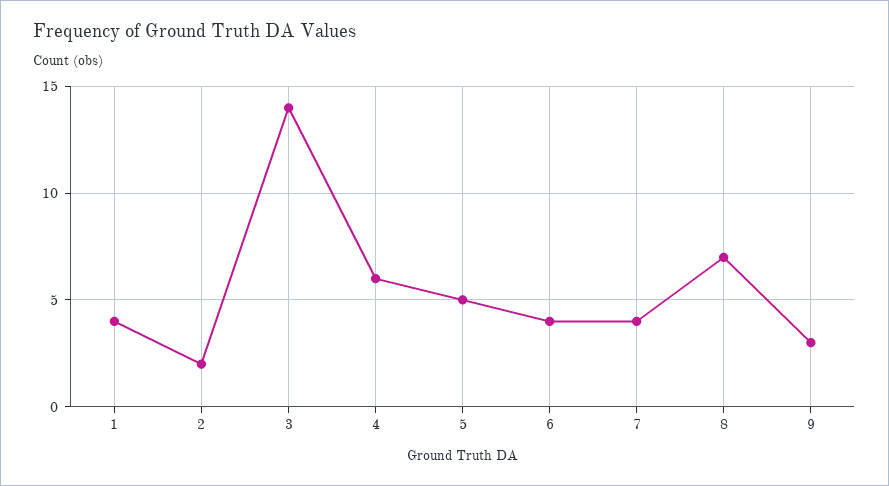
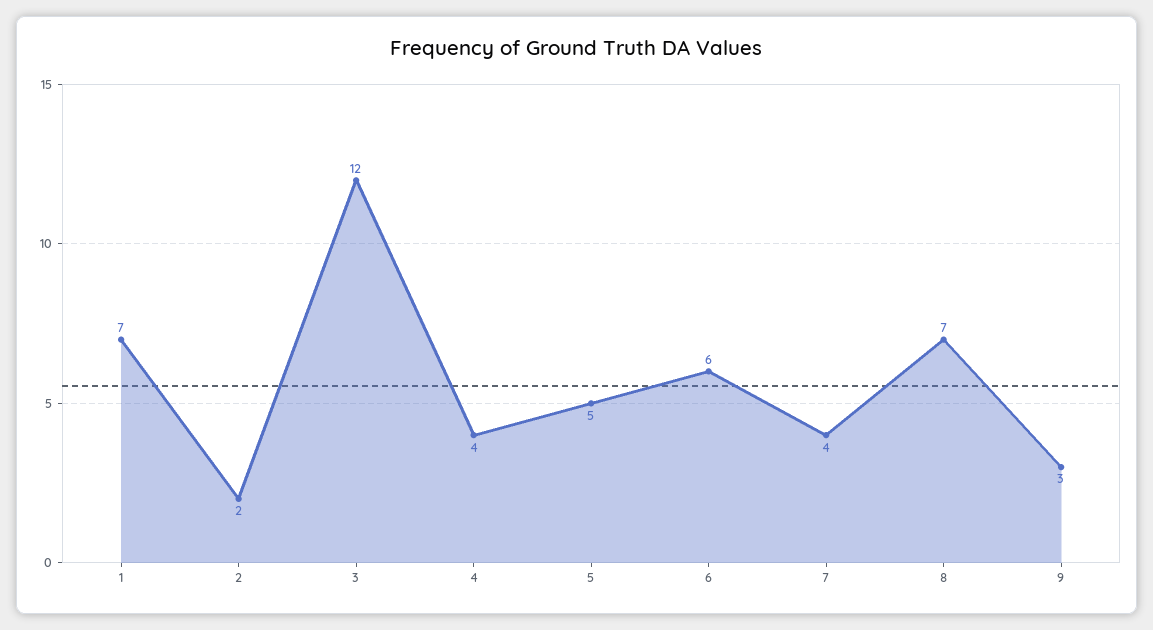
  {
-   "1": 4,
+   "1": 7,
    "2": 2,
-   "3": 14,
+   "3": 12,
-   "4": 6,
+   "4": 4,
    "5": 5,
-   "6": 4,
+   "6": 6,
    "7": 4,
    "8": 7,
    "9": 3
  }

